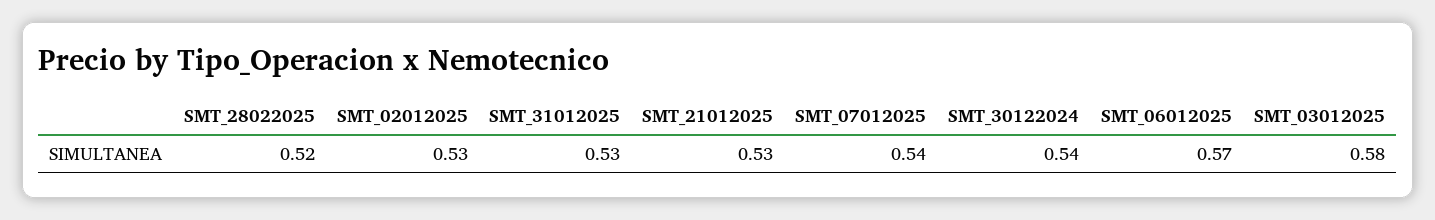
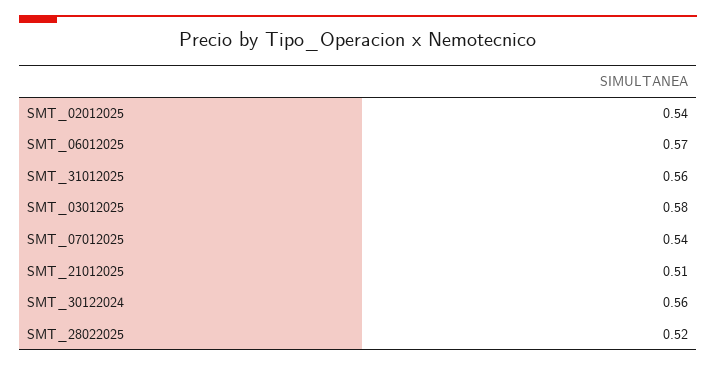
  {
    "SMT_28022025": 0.52,
-   "SMT_02012025": 0.53,
+   "SMT_02012025": 0.54,
-   "SMT_31012025": 0.53,
+   "SMT_31012025": 0.56,
-   "SMT_21012025": 0.53,
+   "SMT_21012025": 0.51,
    "SMT_07012025": 0.54,
-   "SMT_30122024": 0.54,
+   "SMT_30122024": 0.56,
    "SMT_06012025": 0.57,
    "SMT_03012025": 0.58
  }

